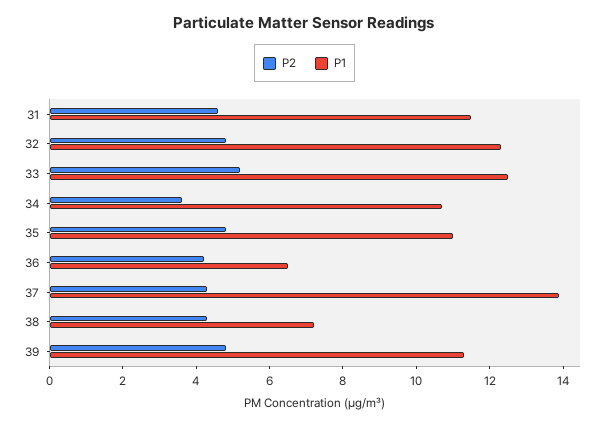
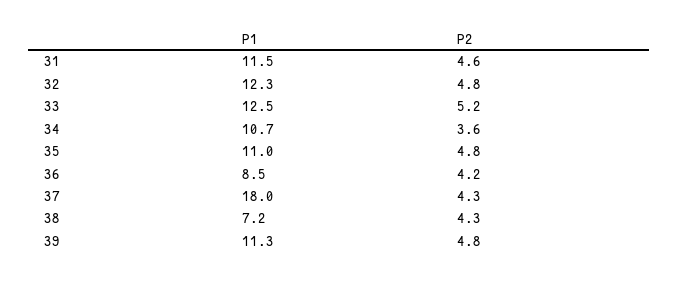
  {
    "P2": {
      "31": 4.6,
      "32": 4.8,
      "33": 5.2,
      "34": 3.6,
      "35": 4.8,
      "36": 4.2,
      "37": 4.3,
      "38": 4.3,
      "39": 4.8
    },
    "P1": {
      "31": 11.5,
      "32": 12.3,
      "33": 12.5,
      "34": 10.7,
      "35": 11,
-     "36": 6.5,
+     "36": 8.5,
-     "37": 14,
+     "37": 18,
      "38": 7.2,
      "39": 11.3
    }
  }

